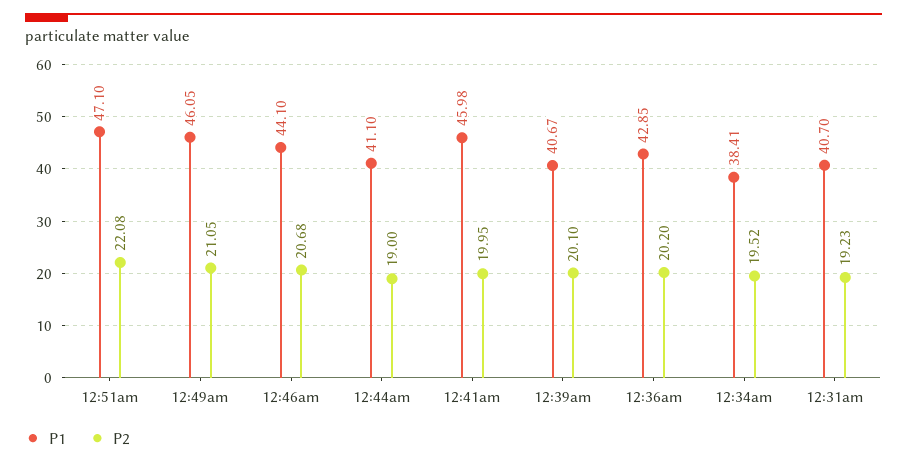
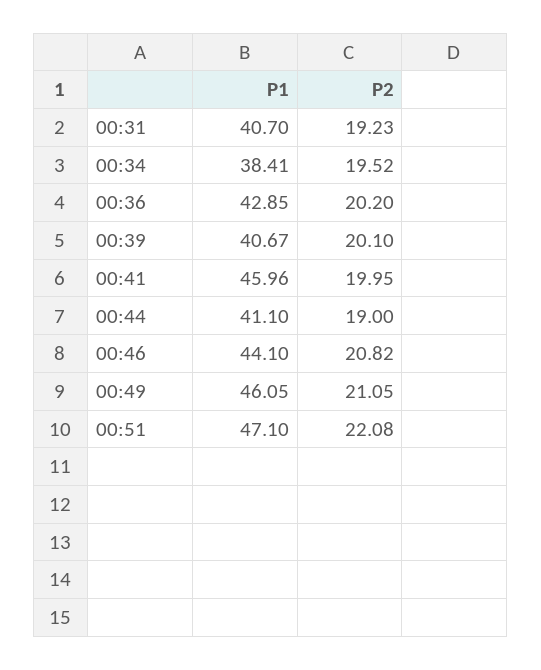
  {
    "P1": {
      "12:51am": 47.1,
      "12:49am": 46.05,
      "12:46am": 44.1,
      "12:44am": 41.1,
-     "12:41am": 45.98,
+     "12:41am": 45.96,
      "12:39am": 40.67,
      "12:36am": 42.85,
      "12:34am": 38.41,
      "12:31am": 40.7
    },
    "P2": {
      "12:51am": 22.08,
      "12:49am": 21.05,
-     "12:46am": 20.68,
+     "12:46am": 20.82,
      "12:44am": 19,
      "12:41am": 19.95,
      "12:39am": 20.1,
      "12:36am": 20.2,
      "12:34am": 19.52,
      "12:31am": 19.23
    }
  }

